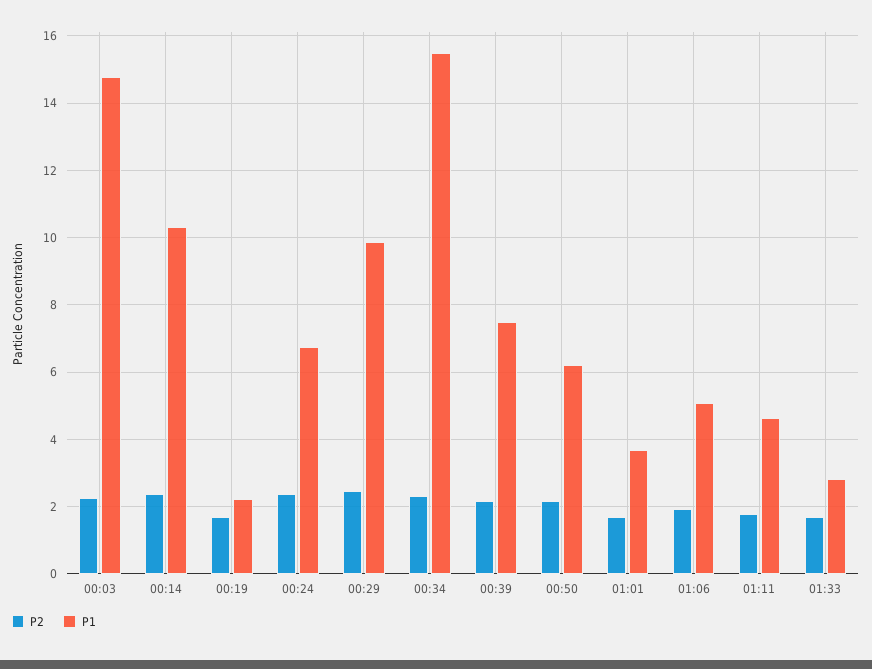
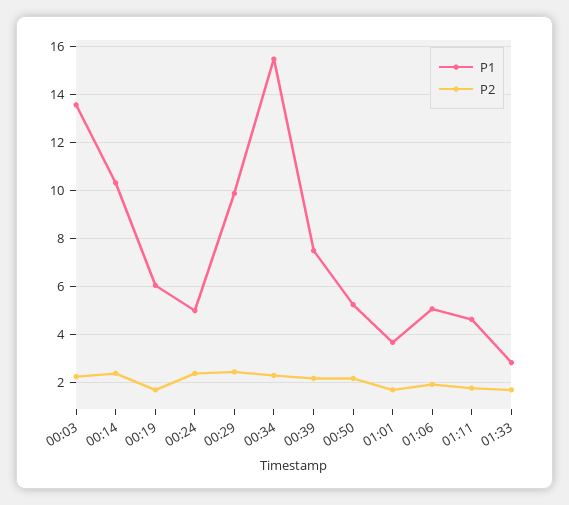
  {
    "P2": {
      "00:03": 2.2,
      "00:14": 2.4,
      "00:19": 1.8,
      "00:24": 2.4,
      "00:29": 2.4,
      "00:34": 2.4,
      "00:39": 2.2,
      "00:50": 2.2,
      "01:01": 1.8,
      "01:06": 2,
      "01:11": 1.8,
      "01:33": 1.8
    },
    "P1": {
-     "00:03": 14.8,
+     "00:03": 13.5,
      "00:14": 10.4,
-     "00:19": 2.2,
+     "00:19": 6,
-     "00:24": 6.8,
+     "00:24": 5,
      "00:29": 9.8,
      "00:34": 15.4,
      "00:39": 7.6,
-     "00:50": 6.2,
+     "00:50": 5.25,
      "01:01": 3.6,
      "01:06": 5,
      "01:11": 4.6,
      "01:33": 2.8
    }
  }

